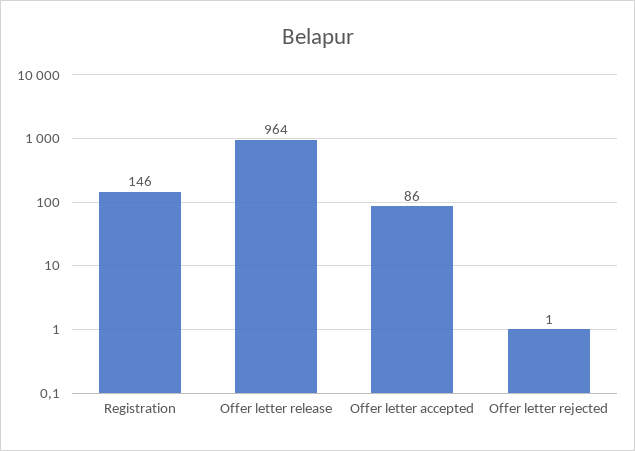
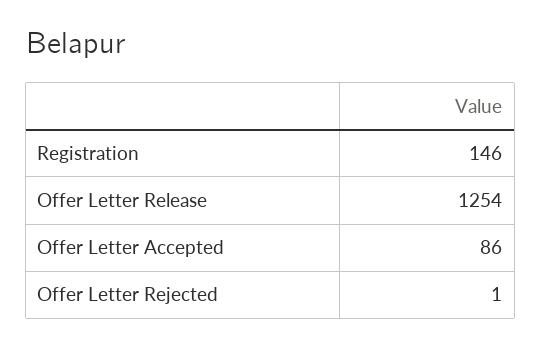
  {
    "Registration": 146,
-   "Offer letter release": 964,
+   "Offer letter release": 1254,
    "Offer letter accepted": 86,
    "Offer letter rejected": 1
  }

